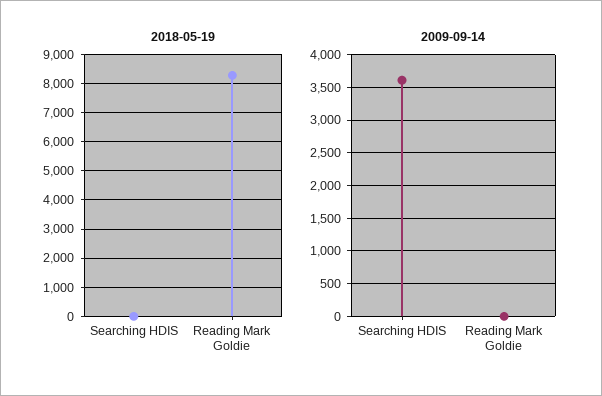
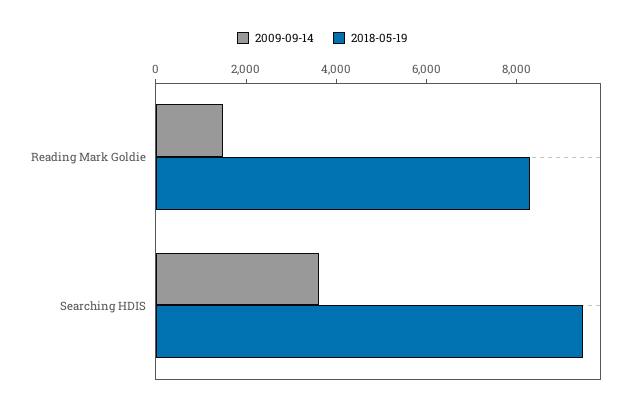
  {
    "2018-05-19": {
-     "Searching HDIS": 0,
+     "Searching HDIS": 9500,
      "Reading Mark Goldie": 8250
    },
    "2009-09-14": {
      "Searching HDIS": 3600,
-     "Reading Mark Goldie": 0
+     "Reading Mark Goldie": 1500
    }
  }

